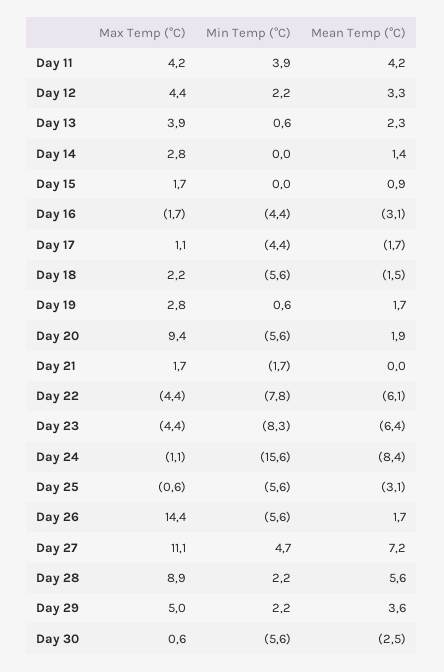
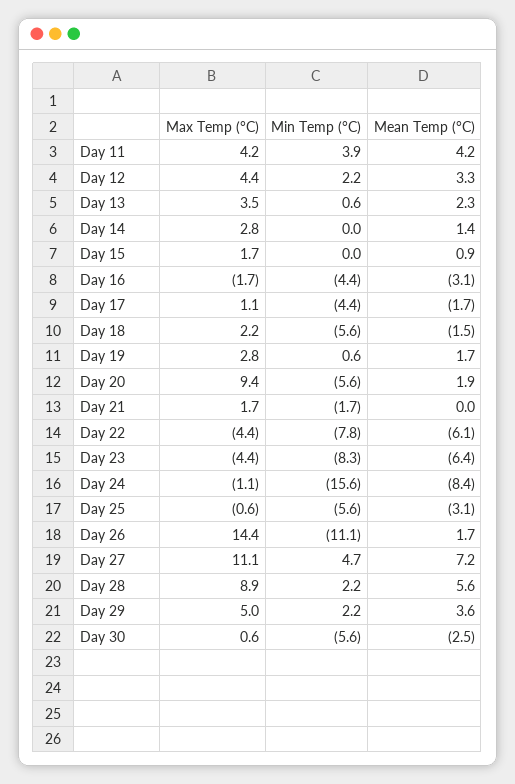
  {
    "Max Temp (°C)": {
      "Day 11": 4.2,
      "Day 12": 4.4,
-     "Day 13": 3.9,
+     "Day 13": 3.5,
      "Day 14": 2.8,
      "Day 15": 1.7,
      "Day 16": -1.7,
      "Day 17": 1.1,
      "Day 18": 2.2,
      "Day 19": 2.8,
      "Day 20": 9.4,
      "Day 21": 1.7,
      "Day 22": -4.4,
      "Day 23": -4.4,
      "Day 24": -1.1,
      "Day 25": -0.6,
      "Day 26": 14.4,
      "Day 27": 11.1,
      "Day 28": 8.9,
      "Day 29": 5,
      "Day 30": 0.6
    },
    "Min Temp (°C)": {
      "Day 11": 3.9,
      "Day 12": 2.2,
      "Day 13": 0.6,
      "Day 14": 0,
      "Day 15": 0,
      "Day 16": -4.4,
      "Day 17": -4.4,
      "Day 18": -5.6,
      "Day 19": 0.6,
      "Day 20": -5.6,
      "Day 21": -1.7,
      "Day 22": -7.8,
      "Day 23": -8.3,
      "Day 24": -15.6,
      "Day 25": -5.6,
-     "Day 26": -5.6,
+     "Day 26": -11.1,
      "Day 27": 4.7,
      "Day 28": 2.2,
      "Day 29": 2.2,
      "Day 30": -5.6
    },
    "Mean Temp (°C)": {
      "Day 11": 4.2,
      "Day 12": 3.3,
      "Day 13": 2.3,
      "Day 14": 1.4,
      "Day 15": 0.9,
      "Day 16": -3.1,
      "Day 17": -1.7,
      "Day 18": -1.5,
      "Day 19": 1.7,
      "Day 20": 1.9,
      "Day 21": 0,
      "Day 22": -6.1,
      "Day 23": -6.4,
      "Day 24": -8.4,
      "Day 25": -3.1,
      "Day 26": 1.7,
      "Day 27": 7.2,
      "Day 28": 5.6,
      "Day 29": 3.6,
      "Day 30": -2.5
    }
  }

